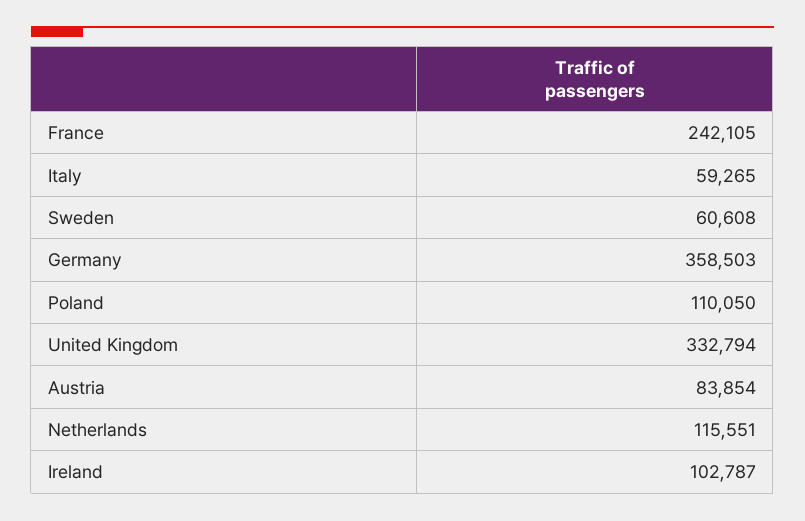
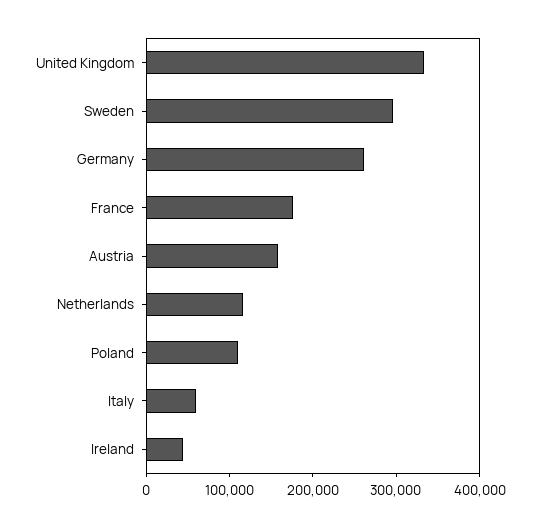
  {
-   "France": 242105,
+   "France": 180000,
    "Italy": 59265,
-   "Sweden": 60608,
+   "Sweden": 300000,
-   "Germany": 358503,
+   "Germany": 260000,
    "Poland": 110050,
    "United Kingdom": 332794,
-   "Austria": 83854,
+   "Austria": 160000,
    "Netherlands": 115551,
-   "Ireland": 102787
+   "Ireland": 40000
  }

